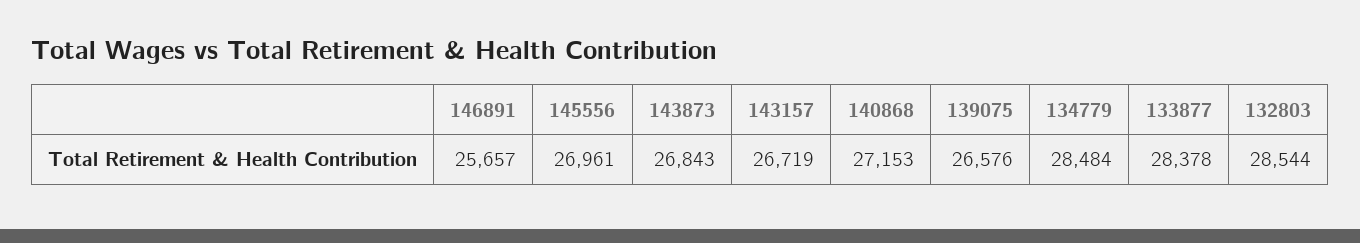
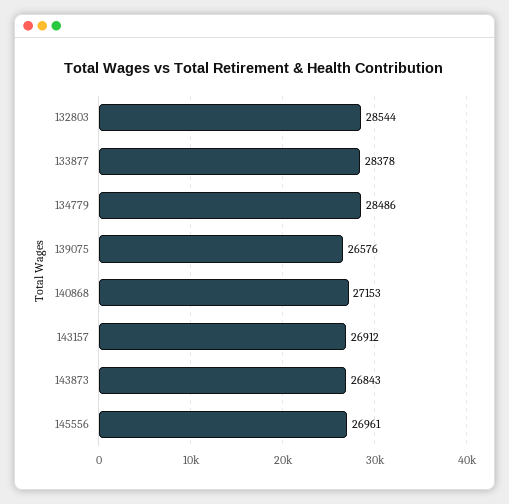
  {
-   "146891": 25657,
    "145556": 26961,
    "143873": 26843,
-   "143157": 26719,
+   "143157": 26912,
    "140868": 27153,
    "139075": 26576,
-   "134779": 28484,
+   "134779": 28486,
    "133877": 28378,
    "132803": 28544
  }

